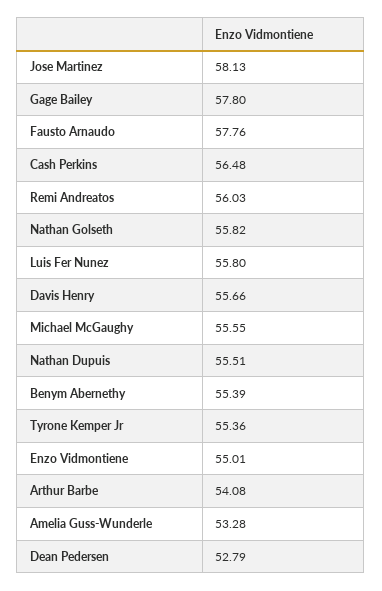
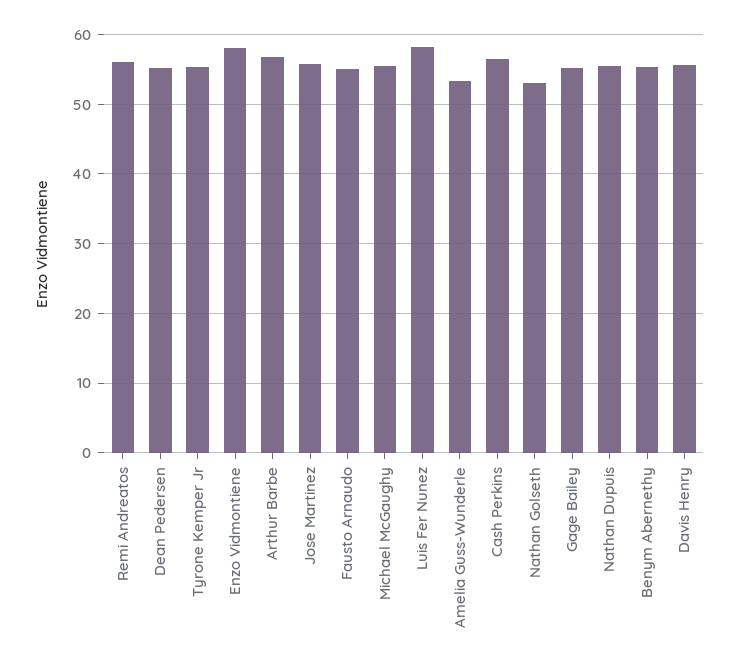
  {
-   "Jose Martinez": 58.13,
+   "Jose Martinez": 56,
-   "Gage Bailey": 57.8,
+   "Gage Bailey": 55,
-   "Fausto Arnaudo": 57.76,
+   "Fausto Arnaudo": 55,
    "Cash Perkins": 56.48,
    "Remi Andreatos": 56.03,
-   "Nathan Golseth": 55.82,
+   "Nathan Golseth": 53,
-   "Luis Fer Nunez": 55.8,
+   "Luis Fer Nunez": 58,
    "Davis Henry": 55.66,
    "Michael McGaughy": 55.55,
    "Nathan Dupuis": 55.51,
    "Benym Abernethy": 55.39,
    "Tyrone Kemper Jr": 55.36,
-   "Enzo Vidmontiene": 55.01,
+   "Enzo Vidmontiene": 58,
-   "Arthur Barbe": 54.08,
+   "Arthur Barbe": 57,
    "Amelia Guss-Wunderle": 53.28,
-   "Dean Pedersen": 52.79
+   "Dean Pedersen": 55
  }

